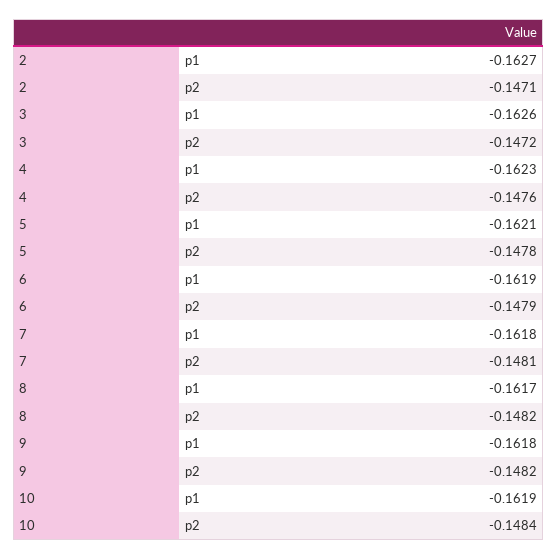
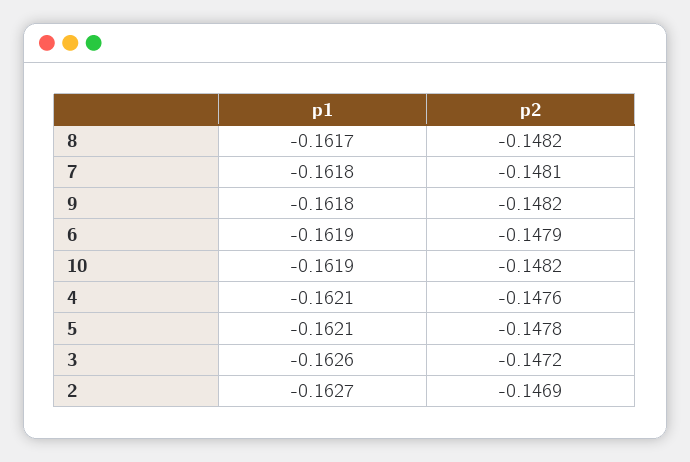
  {
    "2": {
      "p1": -0.1627,
-     "p2": -0.1471
+     "p2": -0.1469
    },
    "3": {
      "p1": -0.1626,
      "p2": -0.1472
    },
    "4": {
-     "p1": -0.1623,
+     "p1": -0.1621,
      "p2": -0.1476
    },
    "5": {
      "p1": -0.1621,
      "p2": -0.1478
    },
    "6": {
      "p1": -0.1619,
      "p2": -0.1479
    },
    "7": {
      "p1": -0.1618,
      "p2": -0.1481
    },
    "8": {
      "p1": -0.1617,
      "p2": -0.1482
    },
    "9": {
      "p1": -0.1618,
      "p2": -0.1482
    },
    "10": {
      "p1": -0.1619,
-     "p2": -0.1484
+     "p2": -0.1482
    }
  }

